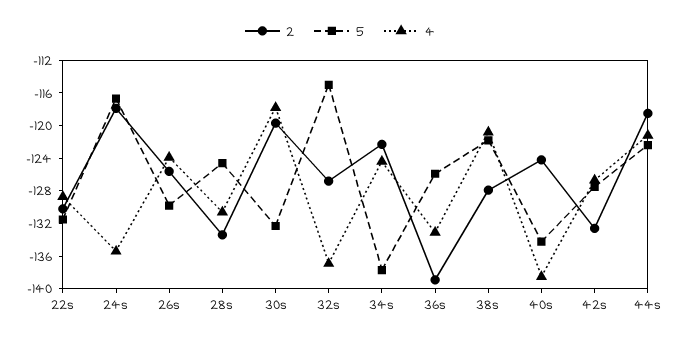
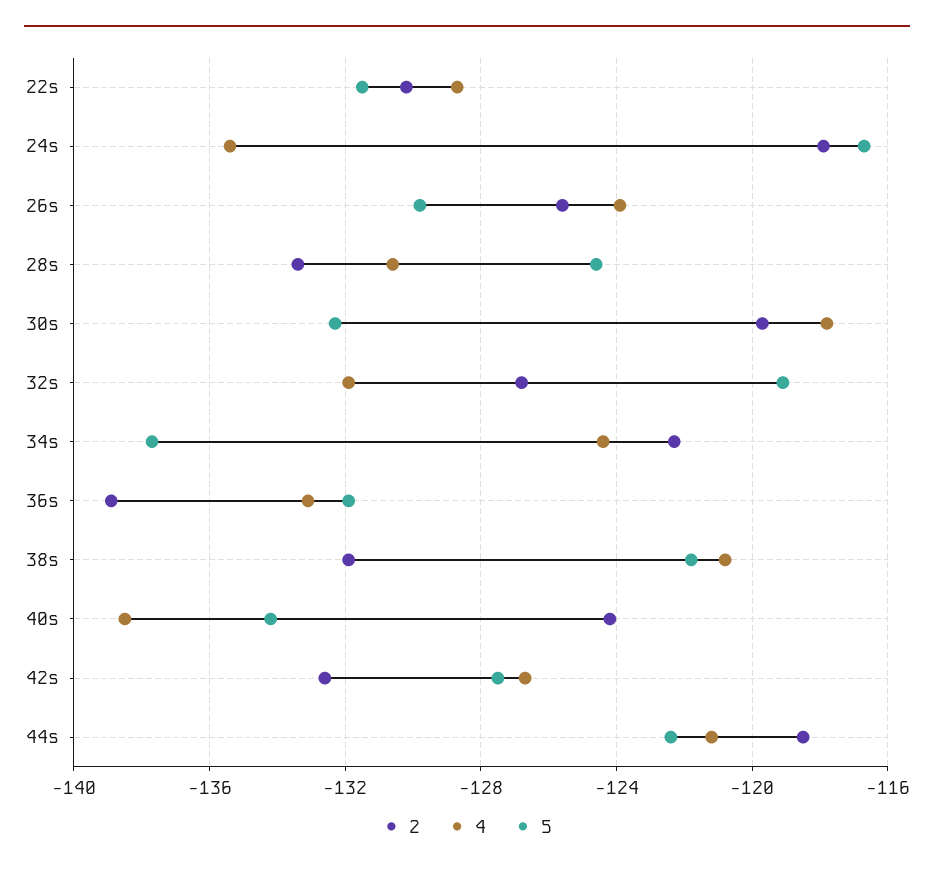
  {
    "2": {
      "22s": -130,
      "24s": -118,
      "26s": -125.5,
      "28s": -133.5,
      "30s": -119.5,
      "32s": -127,
      "34s": -122.5,
      "36s": -139,
-     "38s": -128,
+     "38s": -132,
      "40s": -124,
      "42s": -132.5,
      "44s": -118.5
    },
    "5": {
      "22s": -131.5,
      "24s": -116.5,
      "26s": -130,
      "28s": -124.5,
      "30s": -132.5,
-     "32s": -115,
+     "32s": -119,
      "34s": -137.5,
-     "36s": -126,
+     "36s": -132,
      "38s": -122,
      "40s": -134,
      "42s": -127.5,
      "44s": -122.5
    },
    "4": {
      "22s": -128.5,
      "24s": -135.5,
      "26s": -124,
      "28s": -130.5,
      "30s": -118,
-     "32s": -137,
+     "32s": -132,
      "34s": -124.5,
      "36s": -133,
      "38s": -121,
      "40s": -138.5,
      "42s": -126.5,
      "44s": -121
    }
  }

